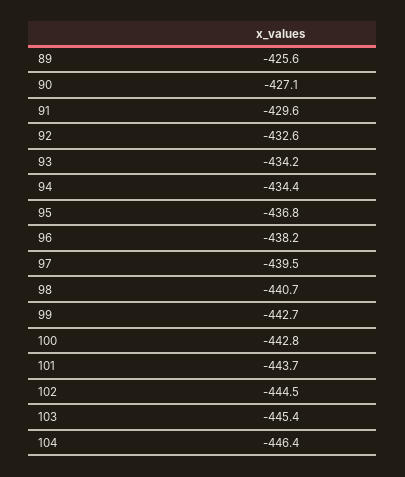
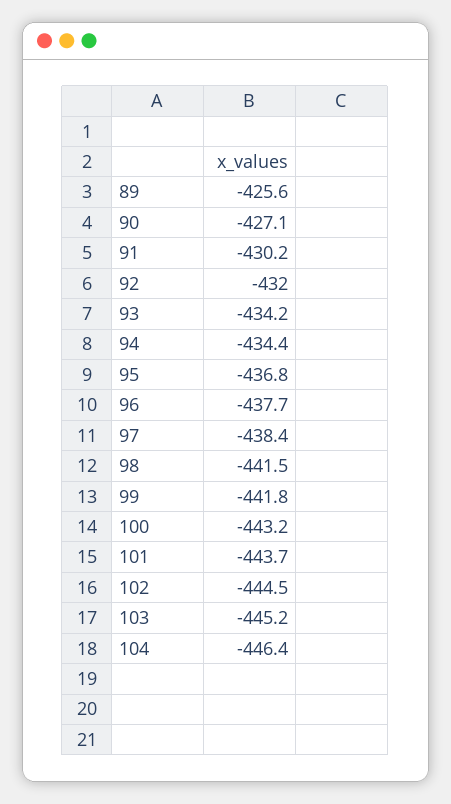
  {
    "89": -425.6,
    "90": -427.1,
-   "91": -429.6,
+   "91": -430.2,
-   "92": -432.6,
+   "92": -432,
    "93": -434.2,
    "94": -434.4,
    "95": -436.8,
-   "96": -438.2,
+   "96": -437.7,
-   "97": -439.5,
+   "97": -438.4,
-   "98": -440.7,
+   "98": -441.5,
-   "99": -442.7,
+   "99": -441.8,
-   "100": -442.8,
+   "100": -443.2,
    "101": -443.7,
    "102": -444.5,
-   "103": -445.4,
+   "103": -445.2,
    "104": -446.4
  }

